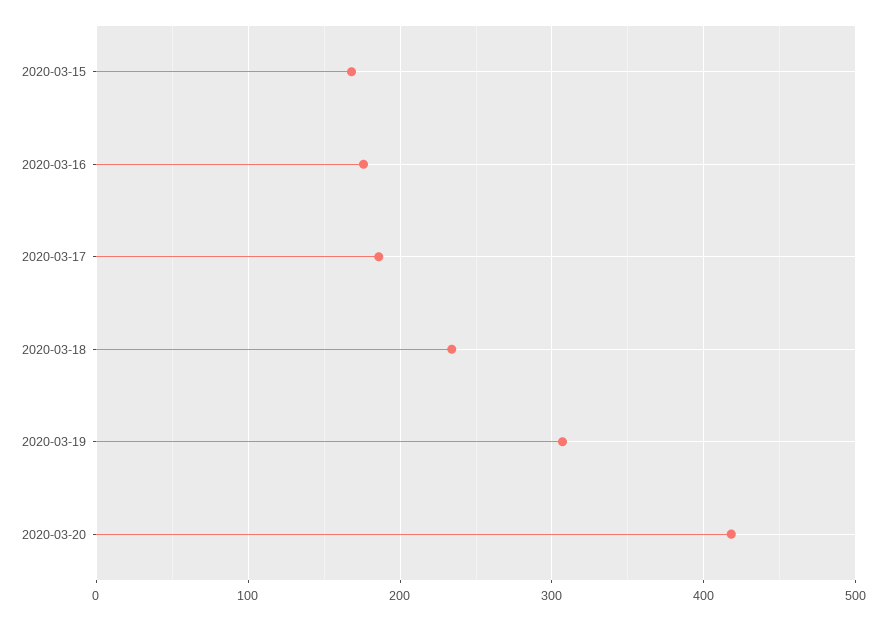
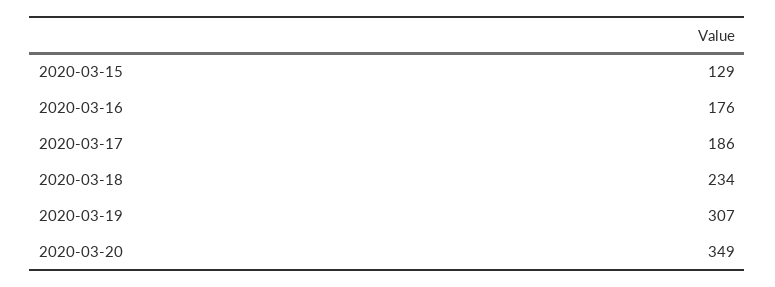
  {
-   "2020-03-15": 170,
+   "2020-03-15": 129,
    "2020-03-16": 176,
    "2020-03-17": 186,
    "2020-03-18": 234,
    "2020-03-19": 307,
-   "2020-03-20": 420
+   "2020-03-20": 349
  }

